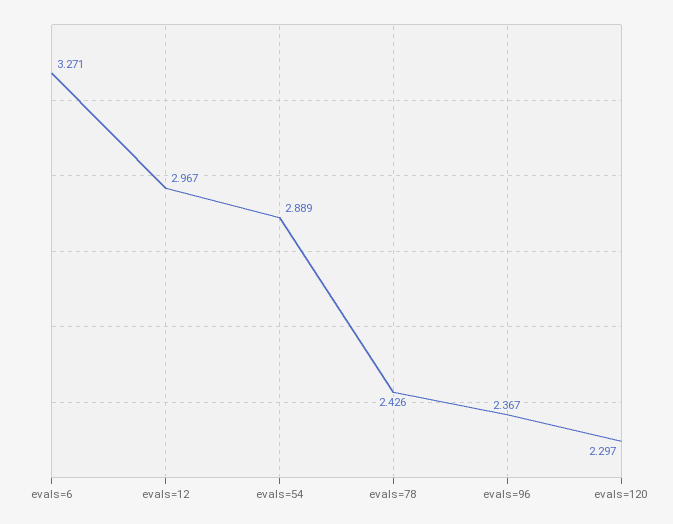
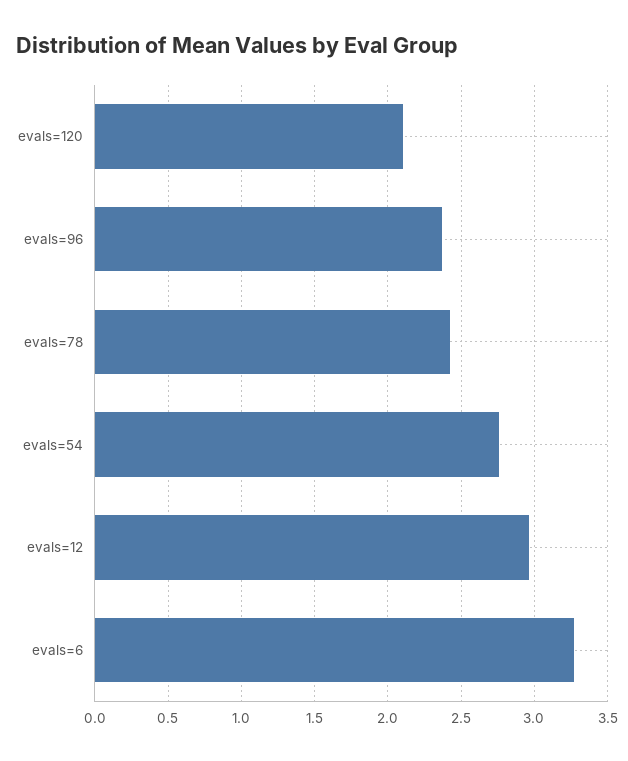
  {
    "evals=6": 3.271,
    "evals=12": 2.967,
-   "evals=54": 2.889,
+   "evals=54": 2.75,
    "evals=78": 2.426,
    "evals=96": 2.367,
-   "evals=120": 2.297
+   "evals=120": 2.1
  }

